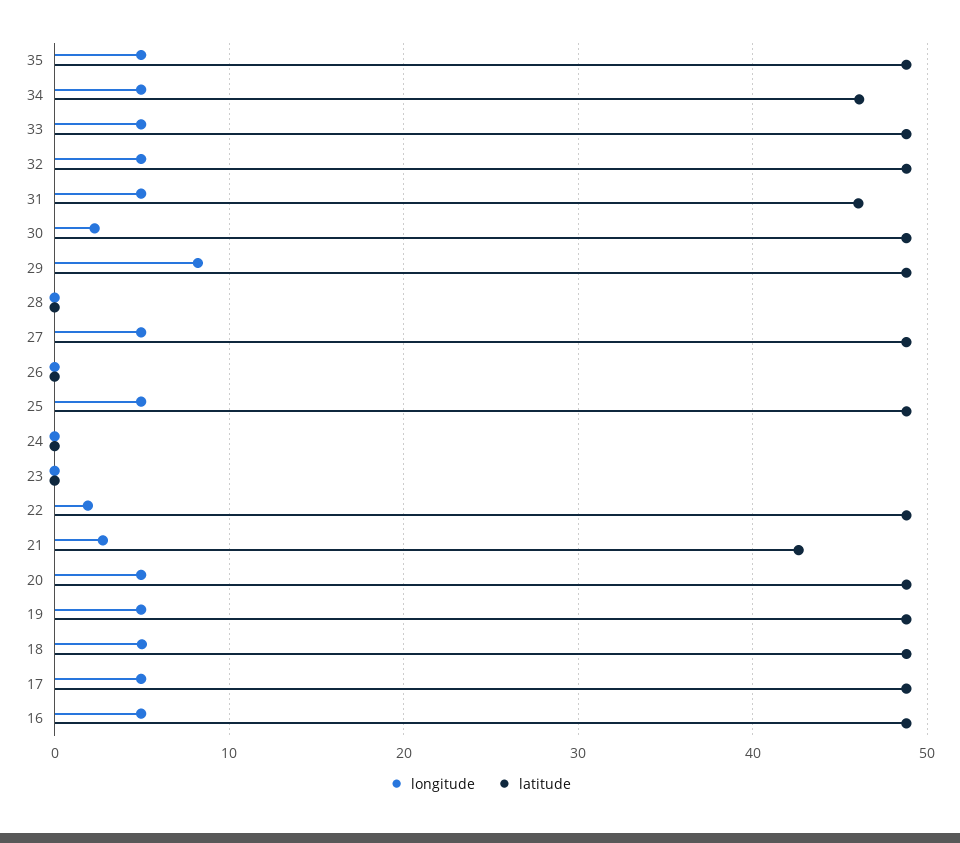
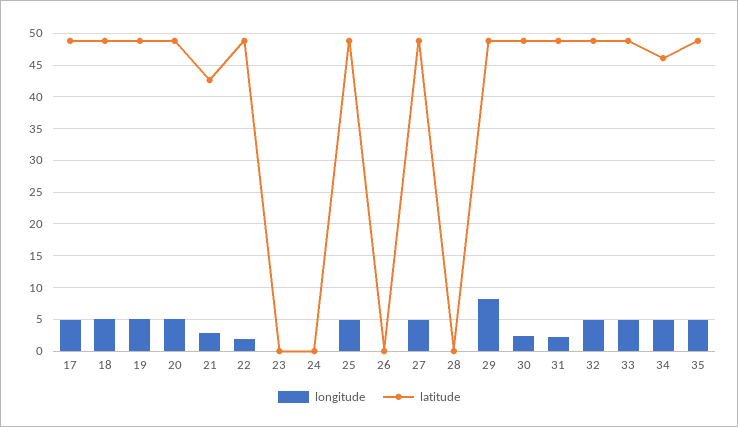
  {
    "longitude": {
      "35": 5,
      "34": 5,
      "33": 5,
      "32": 5,
-     "31": 5,
+     "31": 2,
      "30": 2,
      "29": 8,
      "28": 0,
      "27": 5,
      "26": 0,
      "25": 5,
      "24": 0,
      "23": 0,
      "22": 2,
      "21": 3,
      "20": 5,
      "19": 5,
      "18": 5,
-     "17": 5,
+     "17": 5
-     "16": 5
    },
    "latitude": {
      "35": 49,
      "34": 46,
      "33": 49,
      "32": 49,
-     "31": 46,
+     "31": 49,
      "30": 49,
      "29": 49,
      "28": 0,
      "27": 49,
      "26": 0,
      "25": 49,
      "24": 0,
      "23": 0,
      "22": 49,
      "21": 43,
      "20": 49,
      "19": 49,
      "18": 49,
-     "17": 49,
+     "17": 49
-     "16": 49
    }
  }

